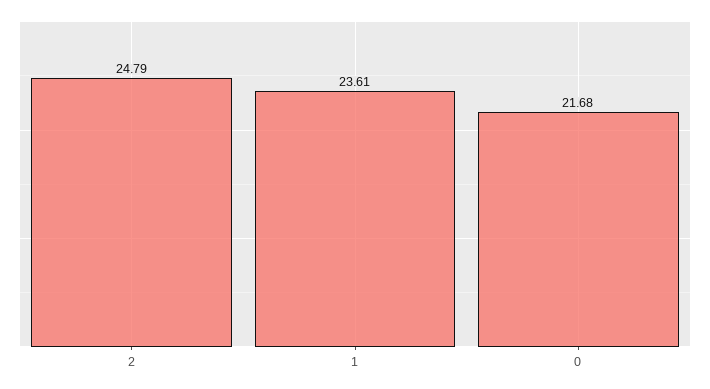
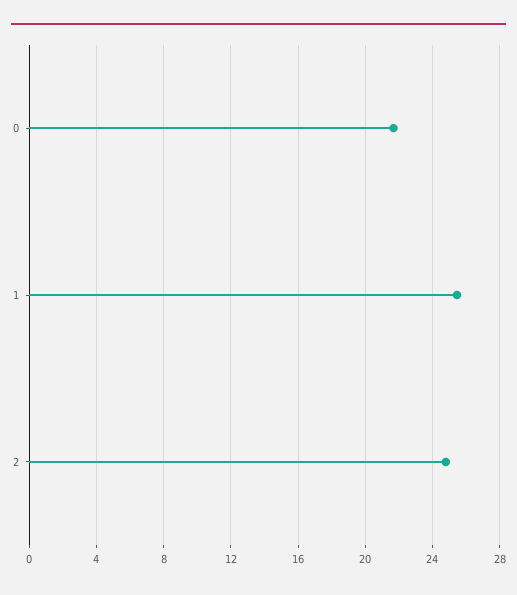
  {
    "2": 24.79,
-   "1": 23.61,
+   "1": 25.5,
    "0": 21.68
  }

